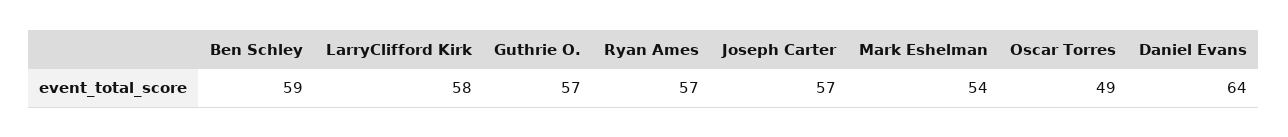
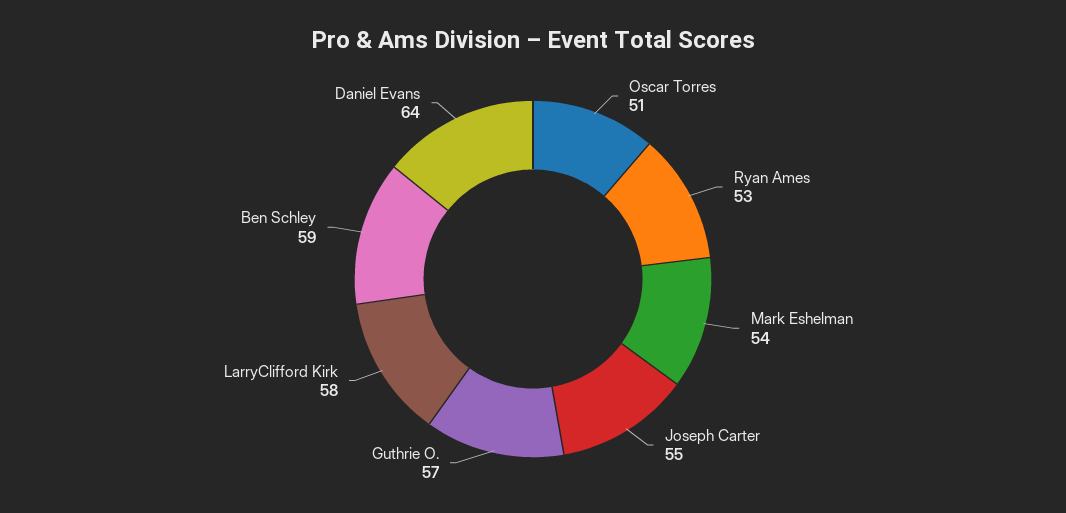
  {
    "Ben Schley": 59,
    "LarryClifford Kirk": 58,
    "Guthrie O.": 57,
-   "Ryan Ames": 57,
+   "Ryan Ames": 53,
-   "Joseph Carter": 57,
+   "Joseph Carter": 55,
    "Mark Eshelman": 54,
-   "Oscar Torres": 49,
+   "Oscar Torres": 51,
    "Daniel Evans": 64
  }

